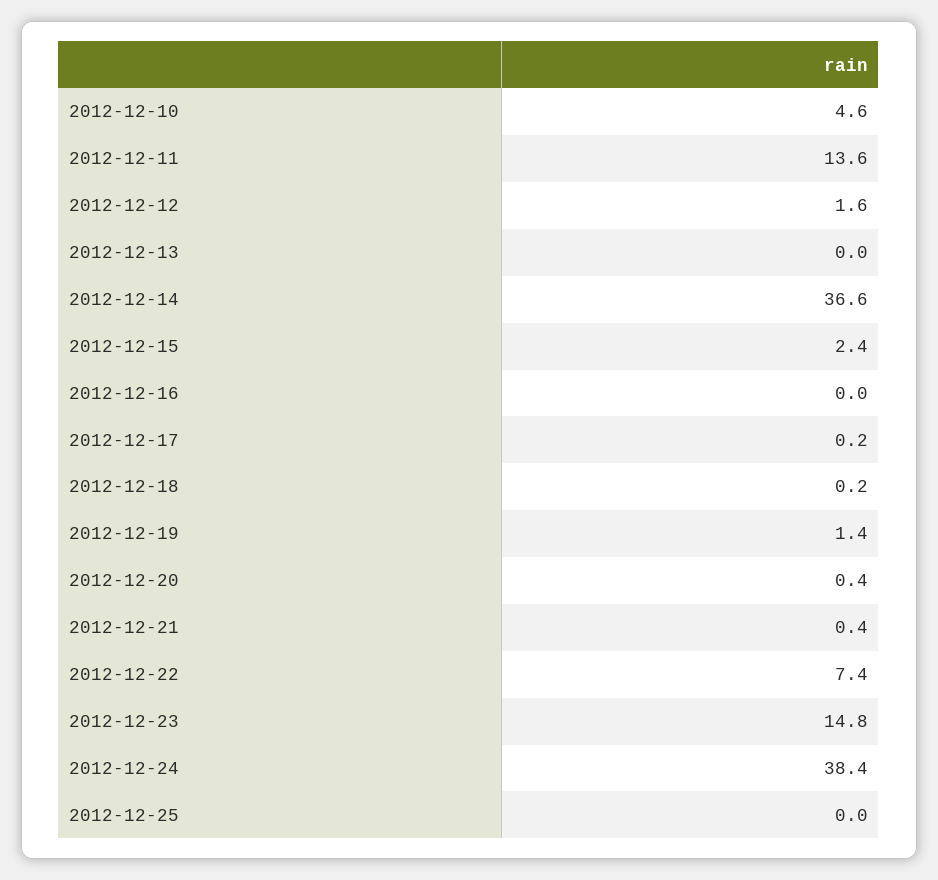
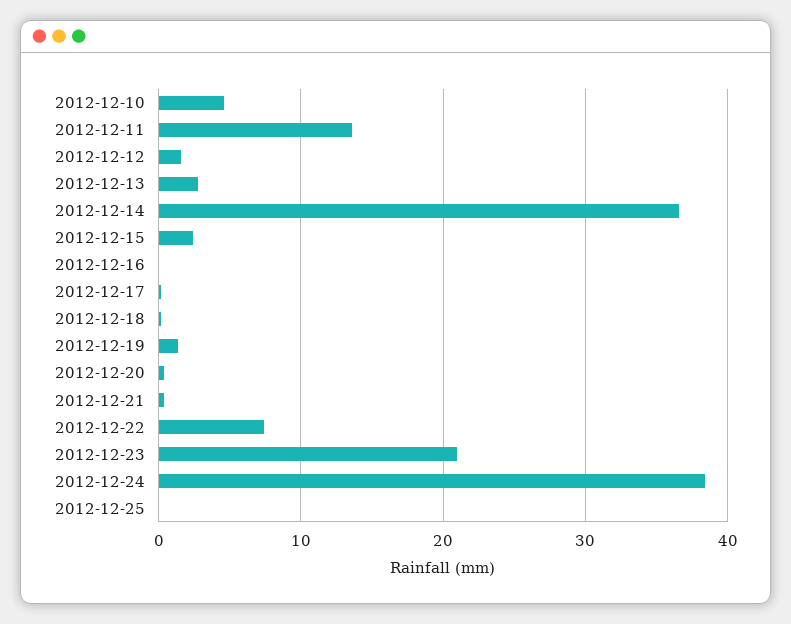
  {
    "2012-12-10": 4.6,
    "2012-12-11": 13.6,
    "2012-12-12": 1.6,
-   "2012-12-13": 0,
+   "2012-12-13": 3,
    "2012-12-14": 36.6,
    "2012-12-15": 2.4,
    "2012-12-16": 0,
    "2012-12-17": 0.2,
    "2012-12-18": 0.2,
    "2012-12-19": 1.4,
    "2012-12-20": 0.4,
    "2012-12-21": 0.4,
    "2012-12-22": 7.4,
-   "2012-12-23": 14.8,
+   "2012-12-23": 21,
    "2012-12-24": 38.4,
    "2012-12-25": 0
  }

